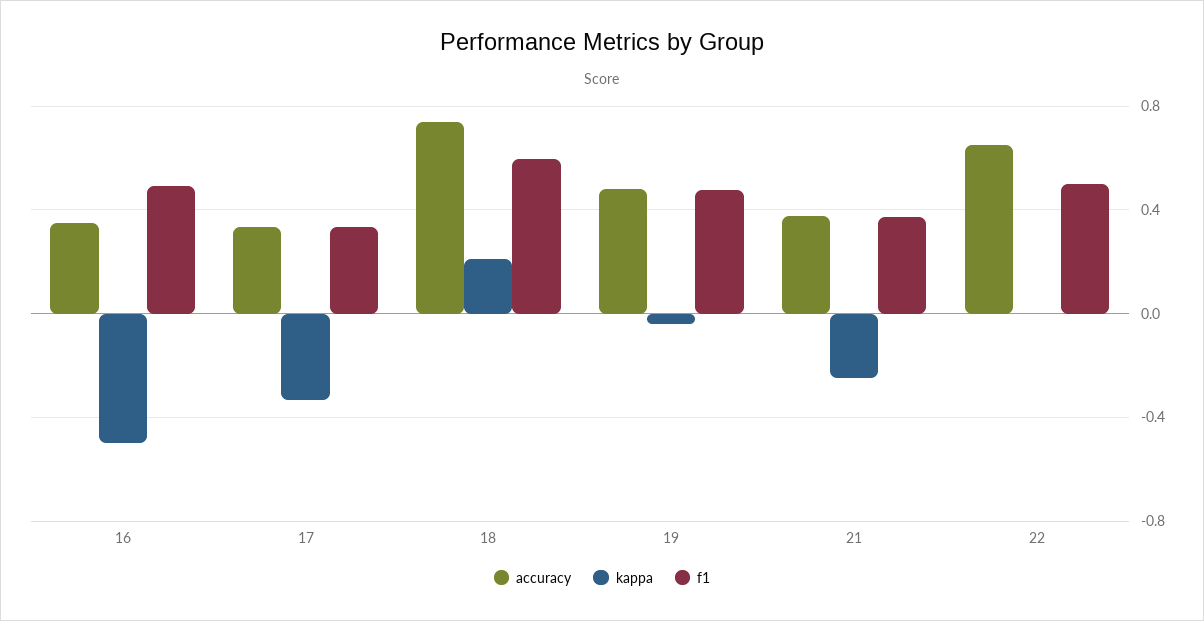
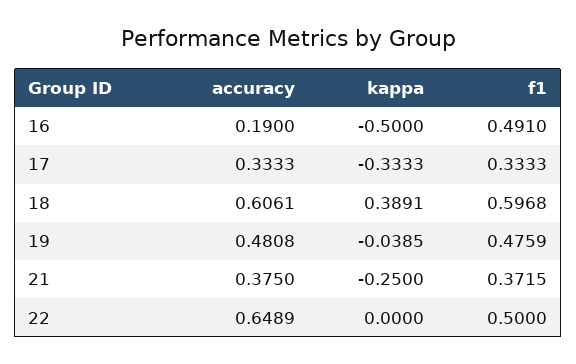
  {
    "accuracy": {
-     "16": 0.35,
+     "16": 0.19,
      "17": 0.3333,
-     "18": 0.75,
+     "18": 0.6061,
      "19": 0.4808,
      "21": 0.375,
      "22": 0.6489
    },
    "kappa": {
      "16": -0.5,
      "17": -0.3333,
-     "18": 0.2,
+     "18": 0.3891,
      "19": -0.0385,
      "21": -0.25,
      "22": 0
    },
    "f1": {
      "16": 0.491,
      "17": 0.3333,
      "18": 0.5968,
      "19": 0.4759,
      "21": 0.3715,
      "22": 0.5
    }
  }

